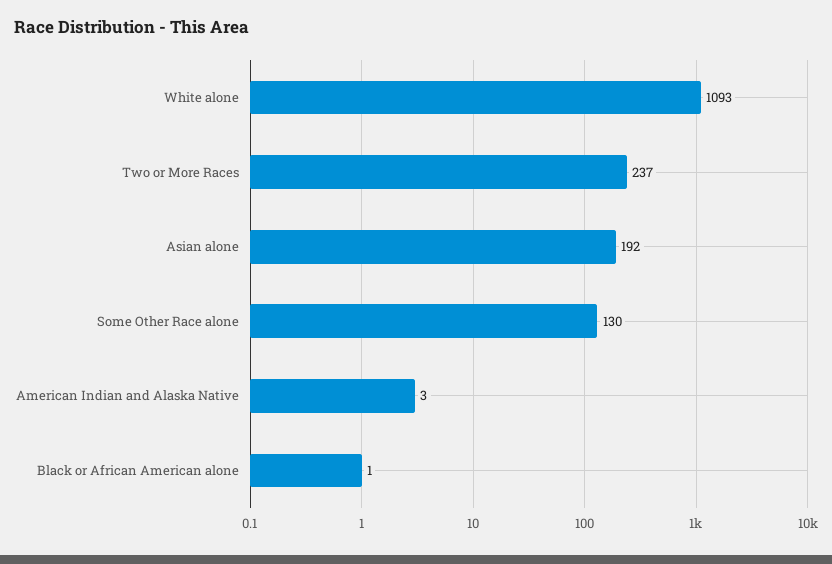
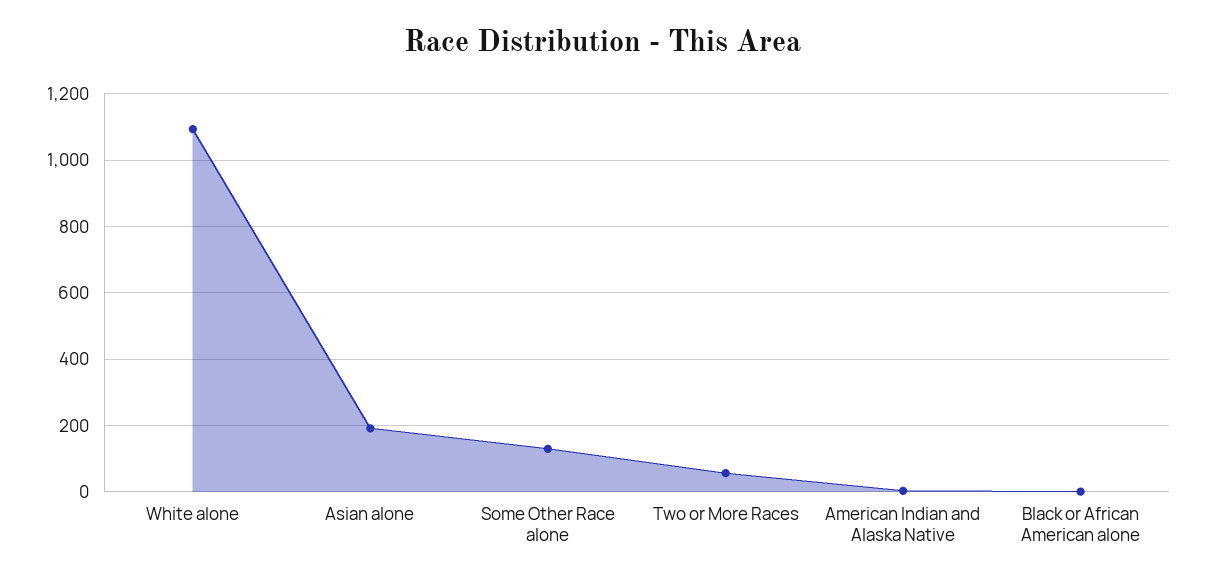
  {
    "White alone": 1093,
-   "Two or More Races": 237,
+   "Two or More Races": 60,
    "Asian alone": 192,
    "Some Other Race alone": 130,
    "American Indian and Alaska Native": 3,
    "Black or African American alone": 1
  }

